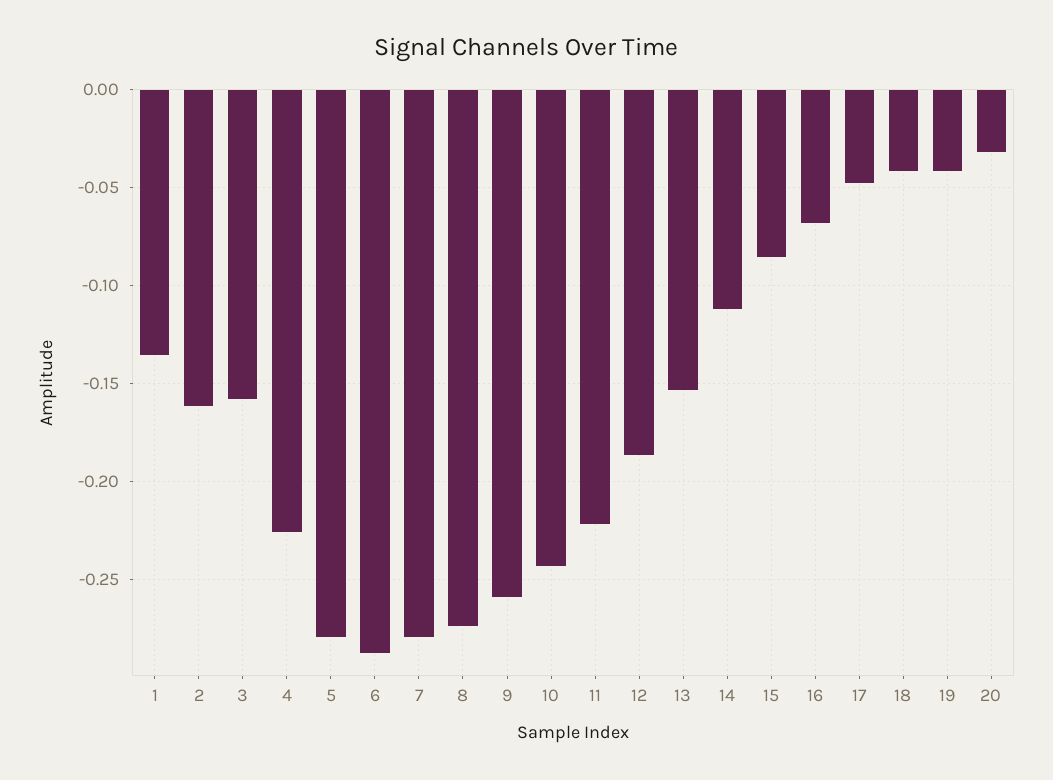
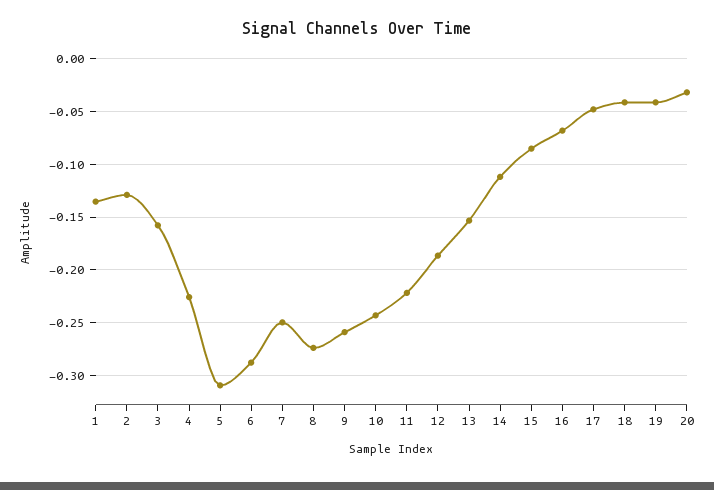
  {
    "1": -0.135,
-   "2": -0.16,
+   "2": -0.13,
    "3": -0.16,
    "4": -0.225,
-   "5": -0.28,
+   "5": -0.31,
    "6": -0.29,
-   "7": -0.28,
+   "7": -0.25,
    "8": -0.275,
    "9": -0.26,
    "10": -0.245,
    "11": -0.22,
    "12": -0.185,
    "13": -0.155,
    "14": -0.11,
    "15": -0.085,
    "16": -0.07,
    "17": -0.05,
    "18": -0.04,
    "19": -0.04,
    "20": -0.03
  }

